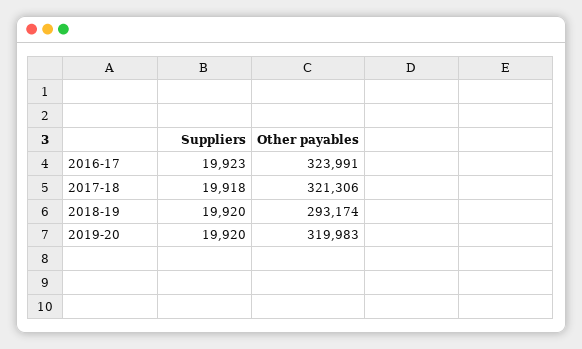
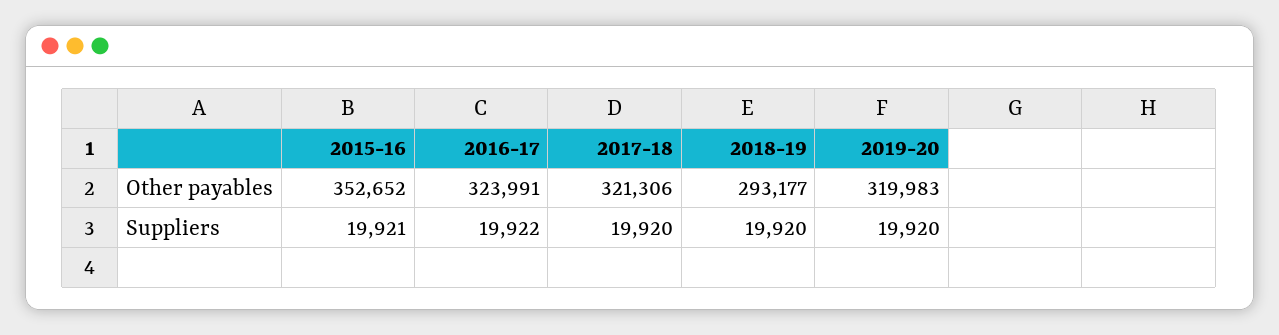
  {
    "Suppliers": {
-     "2016-17": 19923,
+     "2016-17": 19922,
-     "2017-18": 19918,
+     "2017-18": 19920,
      "2018-19": 19920,
-     "2019-20": 19920
+     "2019-20": 19920,
+     "2015-16": 19921
    },
    "Other payables": {
      "2016-17": 323991,
      "2017-18": 321306,
-     "2018-19": 293174,
+     "2018-19": 293177,
-     "2019-20": 319983
+     "2019-20": 319983,
+     "2015-16": 352652
    }
  }

